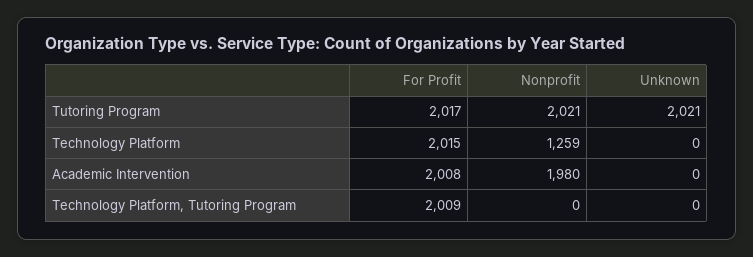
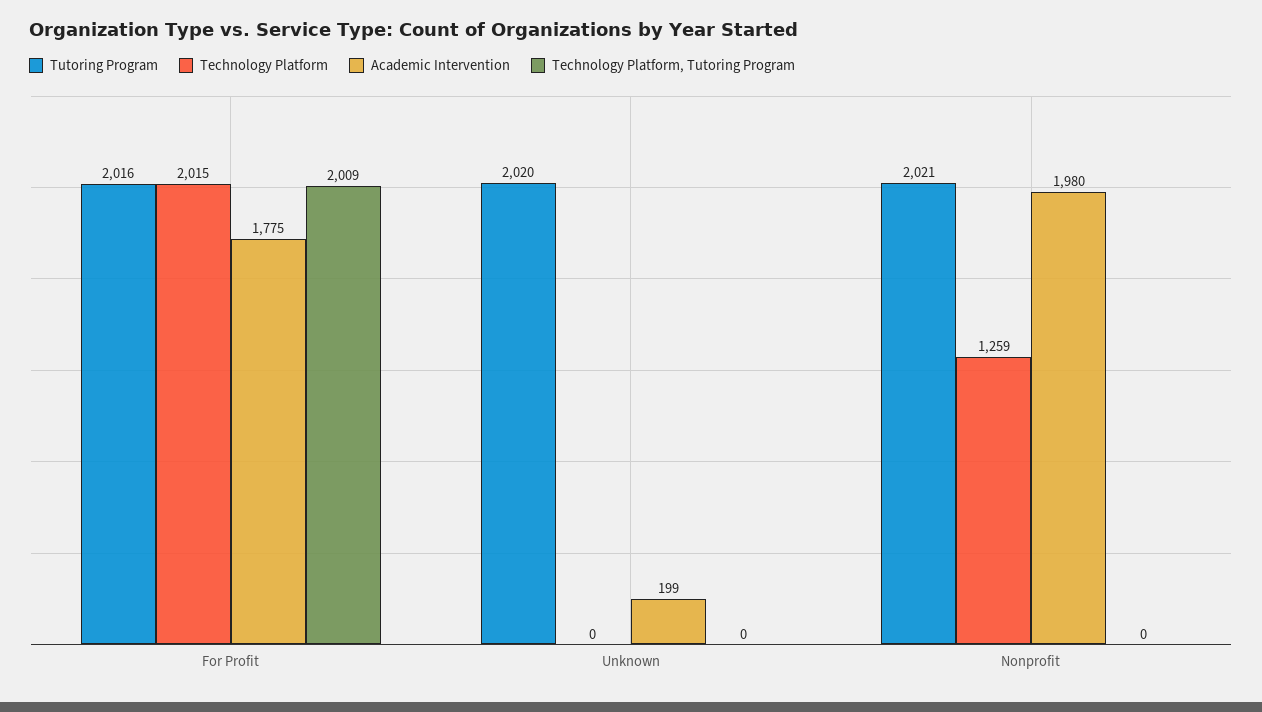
  {
    "Tutoring Program": {
-     "For Profit": 2017,
+     "For Profit": 2016,
      "Nonprofit": 2021,
-     "Unknown": 2021
+     "Unknown": 2020
    },
    "Technology Platform": {
      "For Profit": 2015,
      "Nonprofit": 1259,
      "Unknown": 0
    },
    "Academic Intervention": {
-     "For Profit": 2008,
+     "For Profit": 1775,
      "Nonprofit": 1980,
-     "Unknown": 0
+     "Unknown": 199
    },
    "Technology Platform, Tutoring Program": {
      "For Profit": 2009,
      "Nonprofit": 0,
      "Unknown": 0
    }
  }

